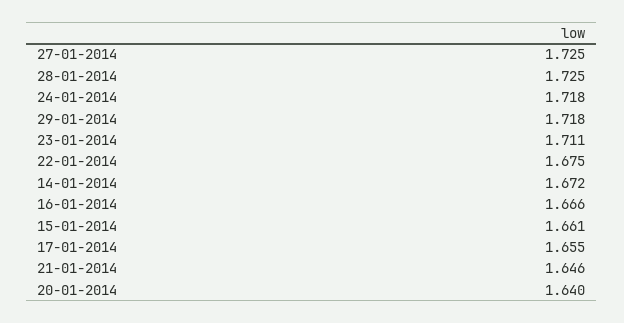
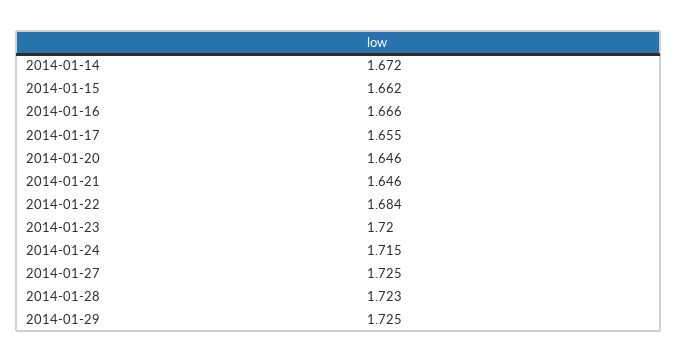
  {
    "27-01-2014": 1.725,
-   "28-01-2014": 1.725,
+   "28-01-2014": 1.723,
-   "24-01-2014": 1.718,
+   "24-01-2014": 1.715,
-   "29-01-2014": 1.718,
+   "29-01-2014": 1.725,
-   "23-01-2014": 1.711,
+   "23-01-2014": 1.72,
-   "22-01-2014": 1.675,
+   "22-01-2014": 1.684,
    "14-01-2014": 1.672,
    "16-01-2014": 1.666,
-   "15-01-2014": 1.661,
+   "15-01-2014": 1.662,
    "17-01-2014": 1.655,
    "21-01-2014": 1.646,
-   "20-01-2014": 1.64
+   "20-01-2014": 1.646
  }

